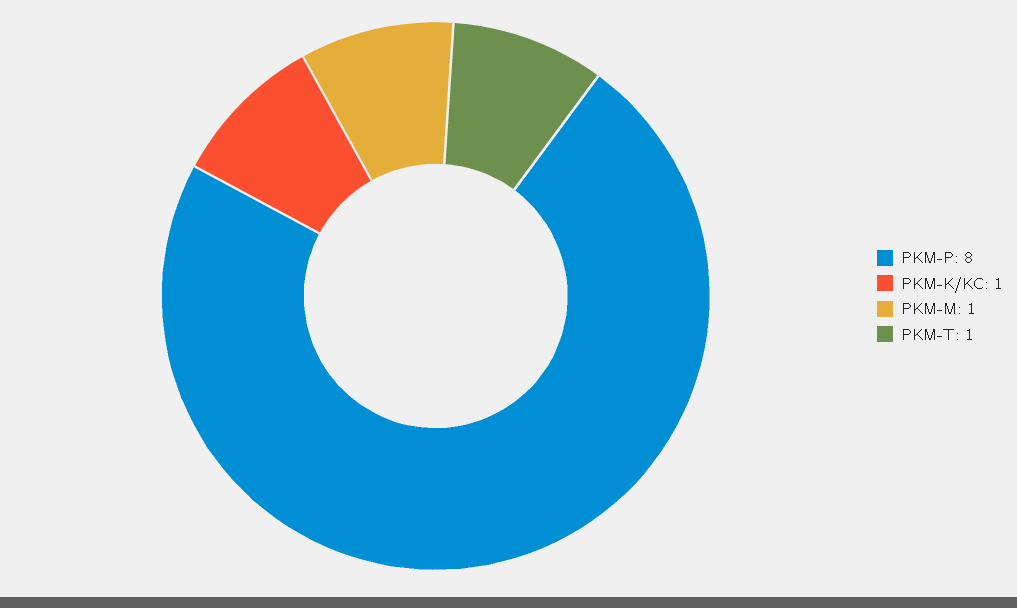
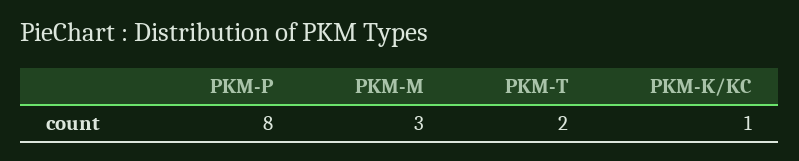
  {
    "PKM-P": 8,
    "PKM-K/KC": 1,
-   "PKM-M": 1,
+   "PKM-M": 3,
-   "PKM-T": 1
+   "PKM-T": 2
  }

